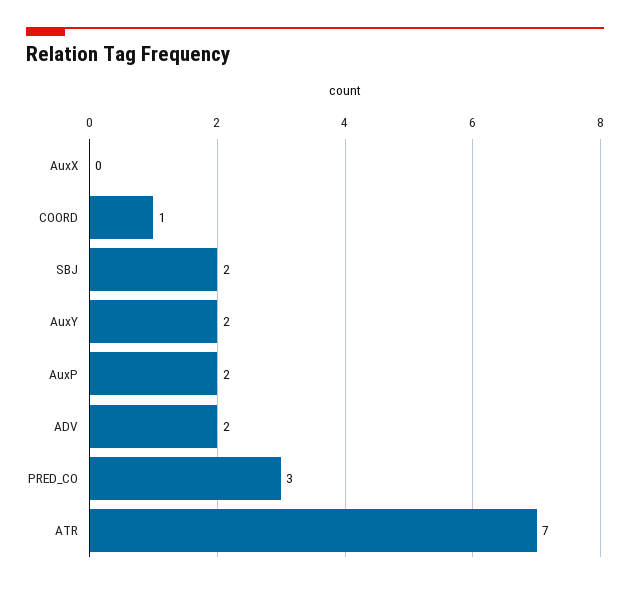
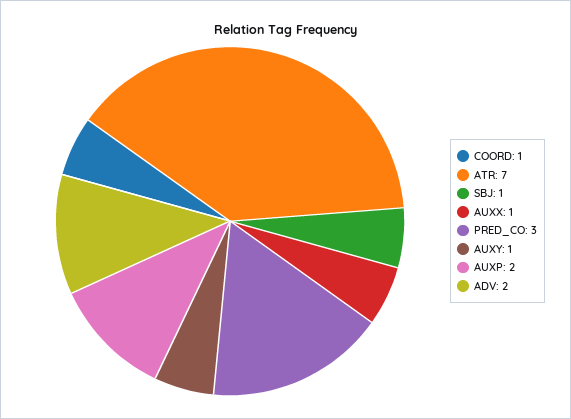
  {
-   "AuxX": 0,
+   "AuxX": 1,
    "COORD": 1,
-   "SBJ": 2,
+   "SBJ": 1,
-   "AuxY": 2,
+   "AuxY": 1,
    "AuxP": 2,
    "ADV": 2,
    "PRED_CO": 3,
    "ATR": 7
  }

